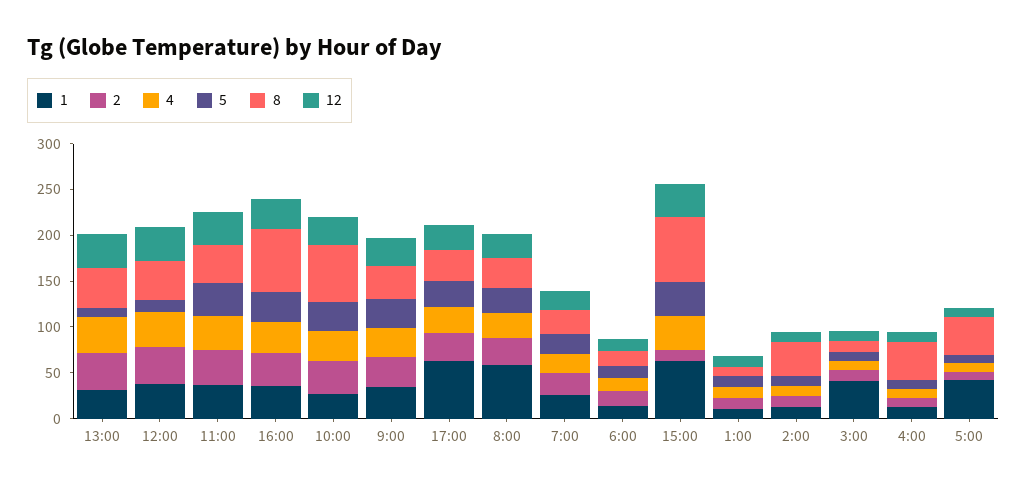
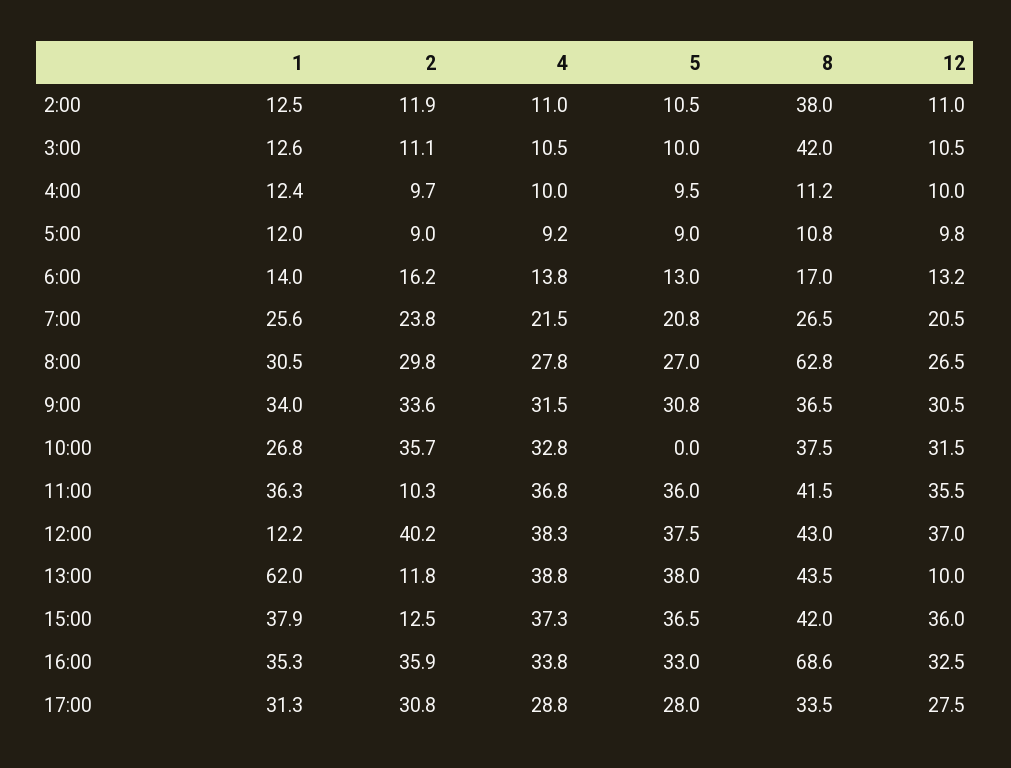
  {
    "1": {
-     "13:00": 30,
+     "13:00": 62,
-     "12:00": 40,
+     "12:00": 12.2,
      "11:00": 36.3,
      "16:00": 35.3,
      "10:00": 26.8,
      "9:00": 34,
-     "17:00": 60,
+     "17:00": 31.3,
-     "8:00": 60,
+     "8:00": 30.5,
      "7:00": 25.6,
      "6:00": 14,
-     "15:00": 60,
+     "15:00": 37.9,
-     "1:00": 10,
      "2:00": 12.5,
-     "3:00": 40,
+     "3:00": 12.6,
      "4:00": 12.4,
-     "5:00": 40
+     "5:00": 12
    },
    "2": {
-     "13:00": 40,
+     "13:00": 11.8,
      "12:00": 40.2,
-     "11:00": 40,
+     "11:00": 10.3,
      "16:00": 35.9,
      "10:00": 35.7,
      "9:00": 33.6,
      "17:00": 30.8,
      "8:00": 29.8,
      "7:00": 23.8,
      "6:00": 16.2,
      "15:00": 12.5,
-     "1:00": 10,
      "2:00": 11.9,
      "3:00": 11.1,
      "4:00": 9.7,
      "5:00": 9
    },
    "4": {
      "13:00": 38.8,
      "12:00": 38.3,
      "11:00": 36.8,
      "16:00": 33.8,
      "10:00": 32.8,
      "9:00": 31.5,
      "17:00": 28.8,
      "8:00": 27.8,
      "7:00": 21.5,
      "6:00": 13.8,
      "15:00": 37.3,
-     "1:00": 10,
      "2:00": 11,
      "3:00": 10.5,
      "4:00": 10,
      "5:00": 9.2
    },
    "5": {
-     "13:00": 10,
+     "13:00": 38,
-     "12:00": 10,
+     "12:00": 37.5,
      "11:00": 36,
      "16:00": 33,
-     "10:00": 30,
+     "10:00": 0,
      "9:00": 30.8,
      "17:00": 28,
      "8:00": 27,
      "7:00": 20.8,
      "6:00": 13,
      "15:00": 36.5,
-     "1:00": 10,
      "2:00": 10.5,
      "3:00": 10,
      "4:00": 9.5,
      "5:00": 9
    },
    "8": {
      "13:00": 43.5,
      "12:00": 43,
      "11:00": 41.5,
      "16:00": 68.6,
-     "10:00": 60,
+     "10:00": 37.5,
      "9:00": 36.5,
      "17:00": 33.5,
-     "8:00": 30,
+     "8:00": 62.8,
      "7:00": 26.5,
      "6:00": 17,
-     "15:00": 70,
+     "15:00": 42,
-     "1:00": 10,
      "2:00": 38,
-     "3:00": 10,
+     "3:00": 42,
-     "4:00": 40,
+     "4:00": 11.2,
-     "5:00": 40
+     "5:00": 10.8
    },
    "12": {
-     "13:00": 40,
+     "13:00": 10,
      "12:00": 37,
      "11:00": 35.5,
      "16:00": 32.5,
      "10:00": 31.5,
      "9:00": 30.5,
      "17:00": 27.5,
      "8:00": 26.5,
      "7:00": 20.5,
      "6:00": 13.2,
      "15:00": 36,
-     "1:00": 10,
      "2:00": 11,
      "3:00": 10.5,
      "4:00": 10,
      "5:00": 9.8
    }
  }

